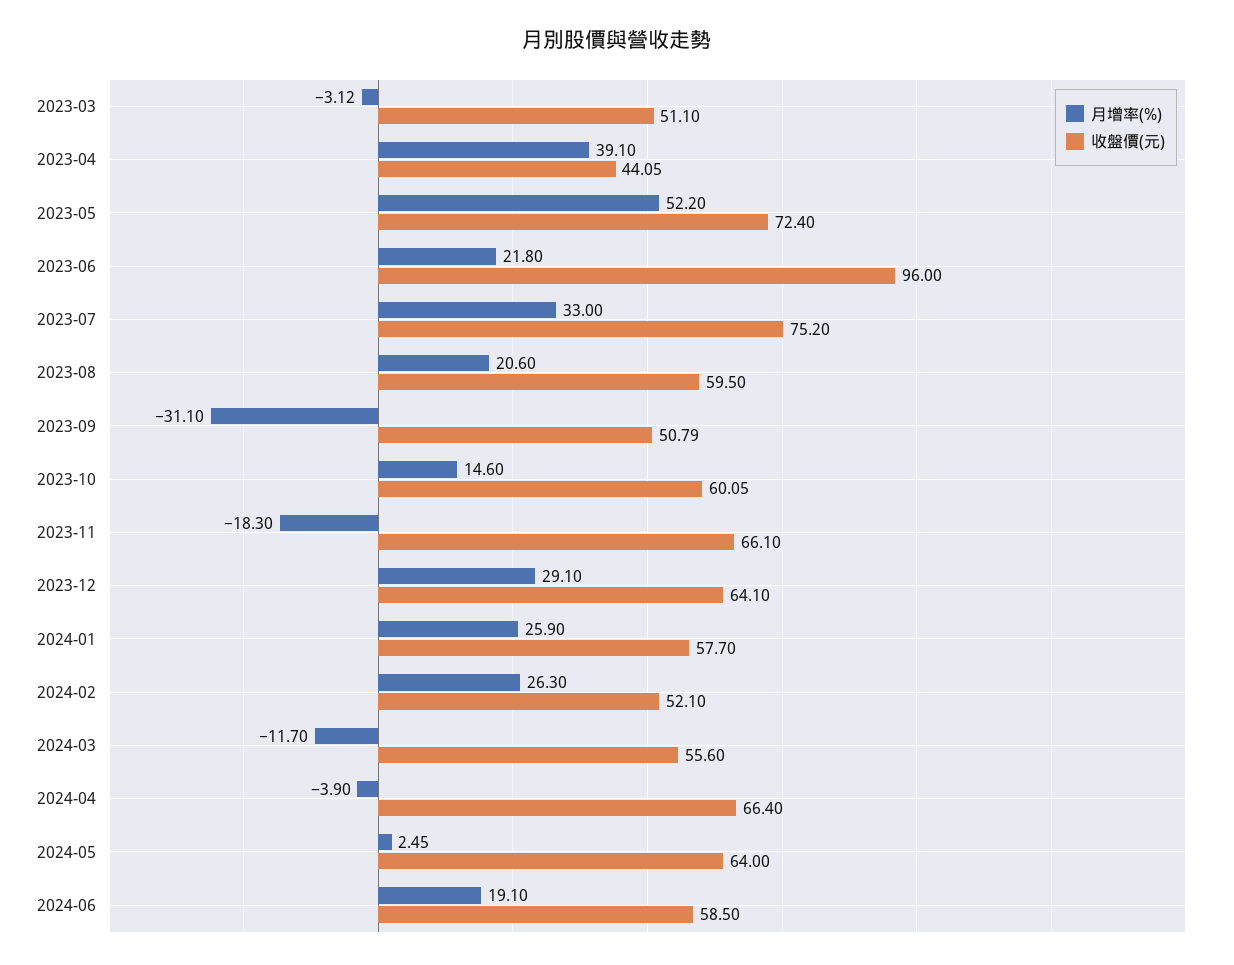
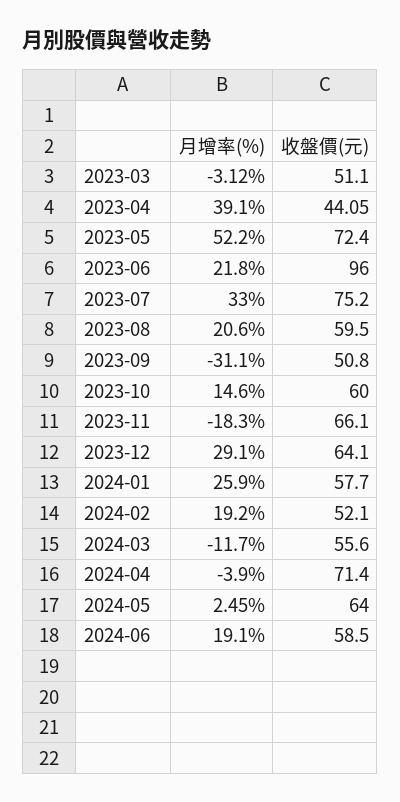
  {
    "月增率(%)": {
      "2023-03": -3.12,
      "2023-04": 39.1,
      "2023-05": 52.2,
      "2023-06": 21.8,
      "2023-07": 33,
      "2023-08": 20.6,
      "2023-09": -31.1,
      "2023-10": 14.6,
      "2023-11": -18.3,
      "2023-12": 29.1,
      "2024-01": 25.9,
-     "2024-02": 26.3,
+     "2024-02": 19.2,
      "2024-03": -11.7,
      "2024-04": -3.9,
      "2024-05": 2.45,
      "2024-06": 19.1
    },
    "收盤價(元)": {
      "2023-03": 51.1,
      "2023-04": 44.05,
      "2023-05": 72.4,
      "2023-06": 96,
      "2023-07": 75.2,
      "2023-08": 59.5,
-     "2023-09": 50.79,
+     "2023-09": 50.8,
-     "2023-10": 60.05,
+     "2023-10": 60,
      "2023-11": 66.1,
      "2023-12": 64.1,
      "2024-01": 57.7,
      "2024-02": 52.1,
      "2024-03": 55.6,
-     "2024-04": 66.4,
+     "2024-04": 71.4,
      "2024-05": 64,
      "2024-06": 58.5
    }
  }

